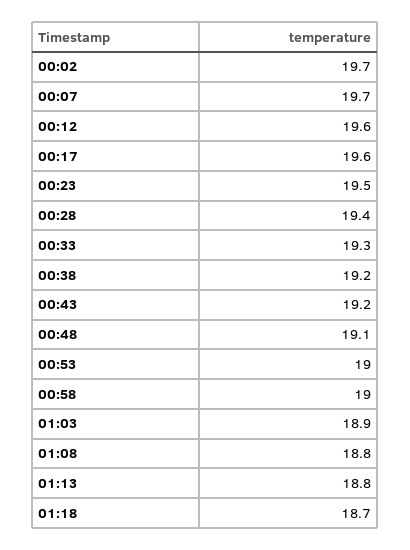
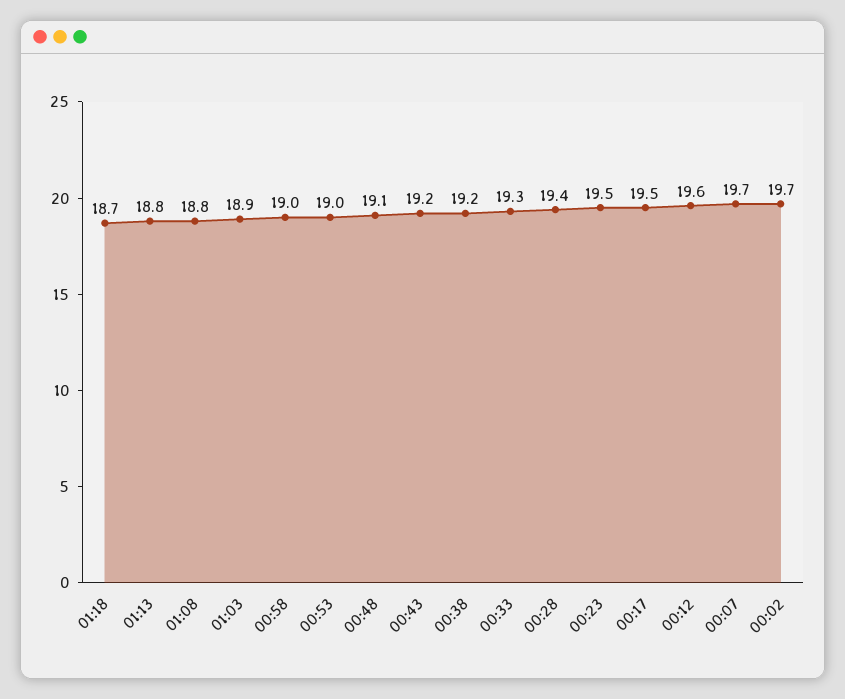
  {
    "00:02": 19.7,
    "00:07": 19.7,
    "00:12": 19.6,
-   "00:17": 19.6,
+   "00:17": 19.5,
    "00:23": 19.5,
    "00:28": 19.4,
    "00:33": 19.3,
    "00:38": 19.2,
    "00:43": 19.2,
    "00:48": 19.1,
    "00:53": 19,
    "00:58": 19,
    "01:03": 18.9,
    "01:08": 18.8,
    "01:13": 18.8,
    "01:18": 18.7
  }

